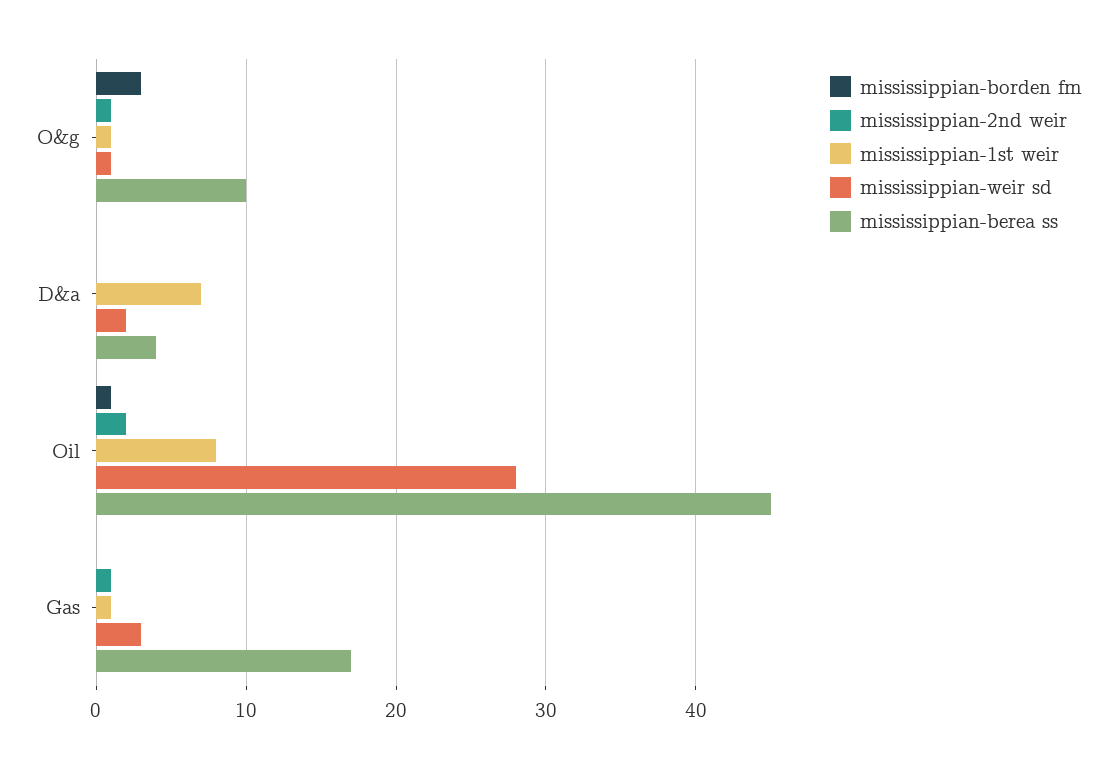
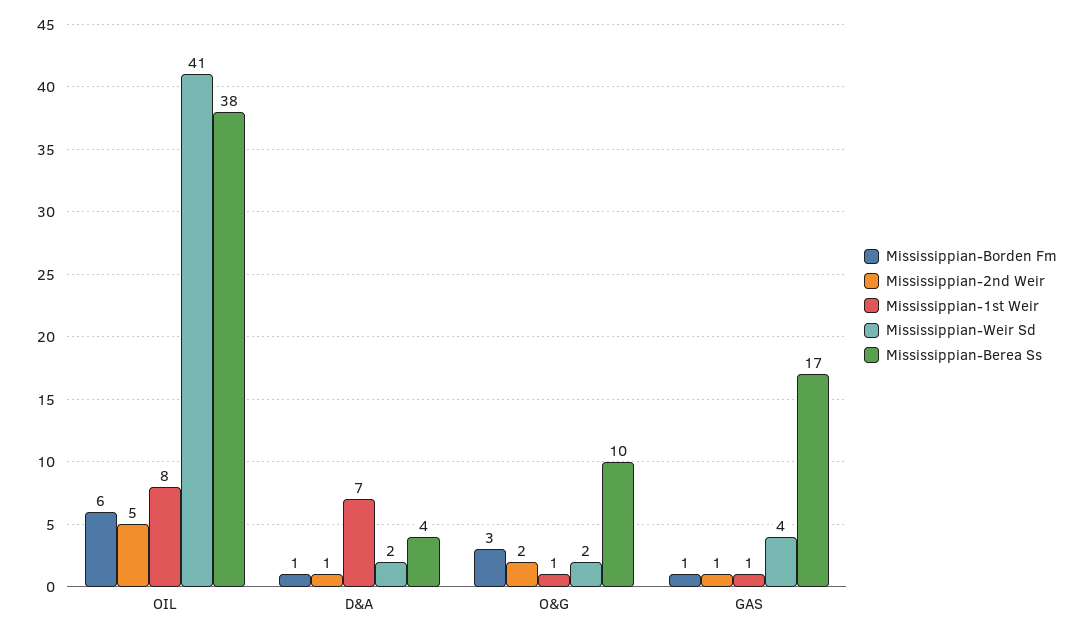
  {
    "mississippian-borden fm": {
      "O&g": 3,
-     "D&a": 0,
+     "D&a": 1,
-     "Oil": 1,
+     "Oil": 6,
-     "Gas": 0
+     "Gas": 1
    },
    "mississippian-2nd weir": {
-     "O&g": 1,
+     "O&g": 2,
-     "D&a": 0,
+     "D&a": 1,
-     "Oil": 2,
+     "Oil": 5,
      "Gas": 1
    },
    "mississippian-1st weir": {
      "O&g": 1,
      "D&a": 7,
      "Oil": 8,
      "Gas": 1
    },
    "mississippian-weir sd": {
-     "O&g": 1,
+     "O&g": 2,
      "D&a": 2,
-     "Oil": 28,
+     "Oil": 41,
-     "Gas": 3
+     "Gas": 4
    },
    "mississippian-berea ss": {
      "O&g": 10,
      "D&a": 4,
-     "Oil": 45,
+     "Oil": 38,
      "Gas": 17
    }
  }

